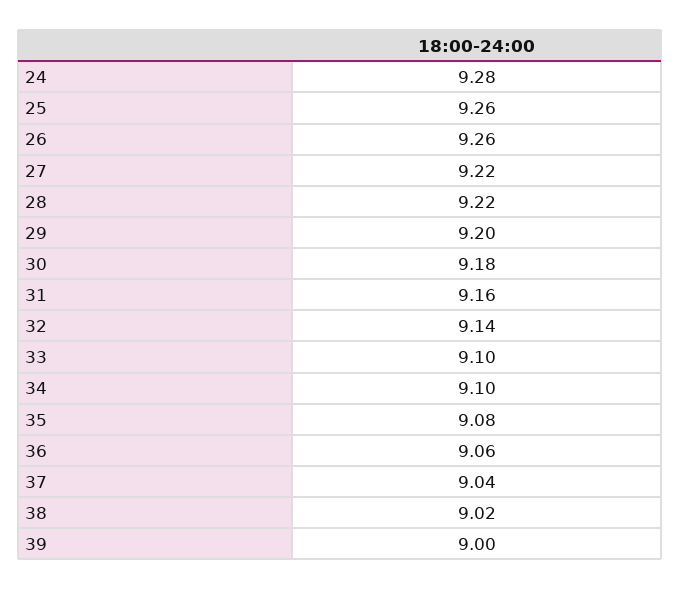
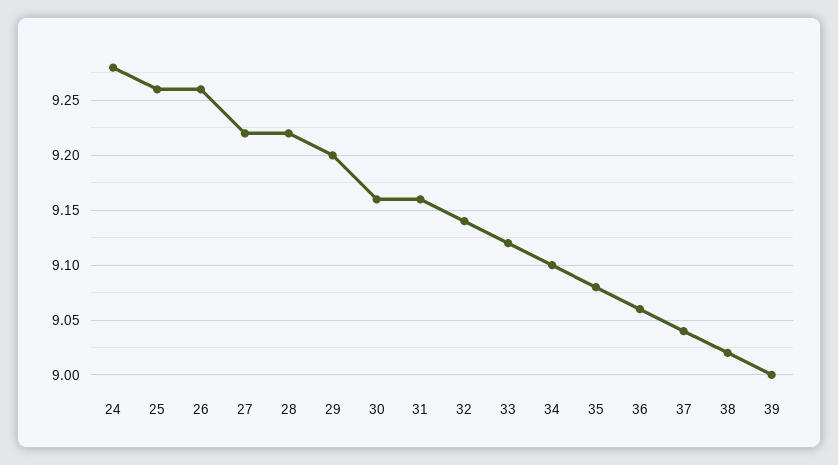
  {
    "24": 9.28,
    "25": 9.26,
    "26": 9.26,
    "27": 9.22,
    "28": 9.22,
    "29": 9.2,
-   "30": 9.18,
+   "30": 9.16,
    "31": 9.16,
    "32": 9.14,
-   "33": 9.1,
+   "33": 9.12,
    "34": 9.1,
    "35": 9.08,
    "36": 9.06,
    "37": 9.04,
    "38": 9.02,
    "39": 9
  }

